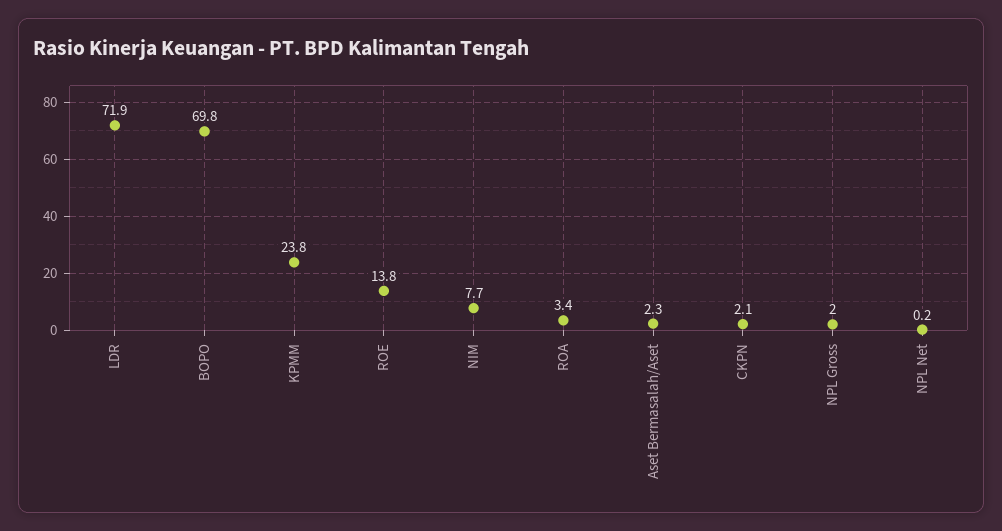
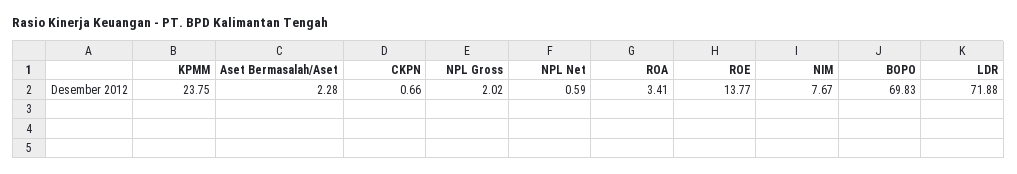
  {
    "LDR": 71.88,
    "BOPO": 69.83,
    "KPMM": 23.75,
    "ROE": 13.77,
    "NIM": 7.67,
    "ROA": 3.41,
    "Aset Bermasalah/Aset": 2.28,
-   "CKPN": 2.1,
+   "CKPN": 0.66,
    "NPL Gross": 2.02,
-   "NPL Net": 0.2
+   "NPL Net": 0.59
  }

